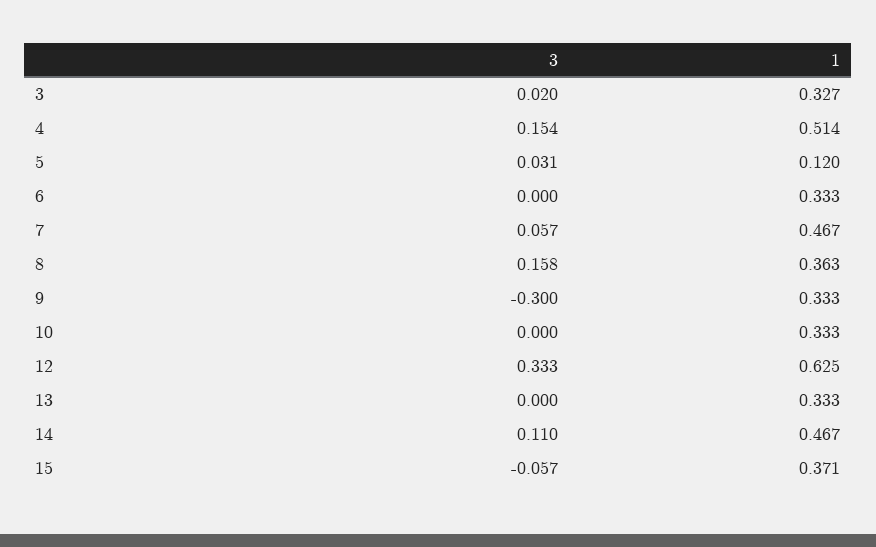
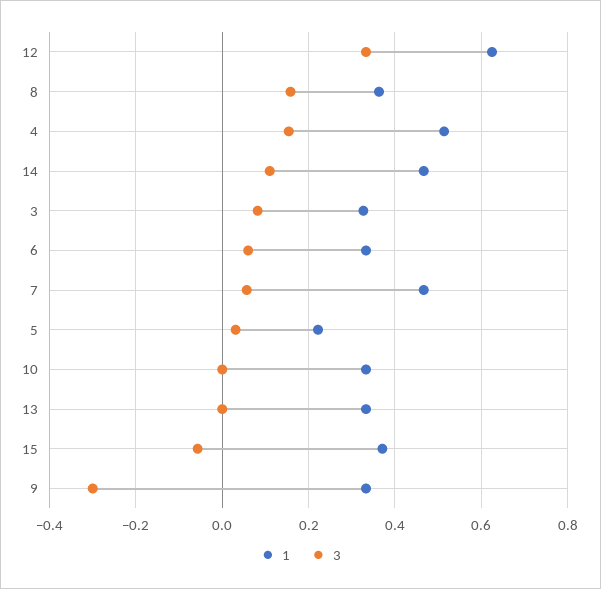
  {
    "3": {
-     "3": 0.02,
+     "3": 0.08,
      "4": 0.154,
      "5": 0.031,
-     "6": 0,
+     "6": 0.06,
      "7": 0.057,
      "8": 0.158,
      "9": -0.3,
      "10": 0,
      "12": 0.333,
      "13": 0,
      "14": 0.11,
      "15": -0.057
    },
    "1": {
      "3": 0.327,
      "4": 0.514,
-     "5": 0.12,
+     "5": 0.22,
      "6": 0.333,
      "7": 0.467,
      "8": 0.363,
      "9": 0.333,
      "10": 0.333,
      "12": 0.625,
      "13": 0.333,
      "14": 0.467,
      "15": 0.371
    }
  }

